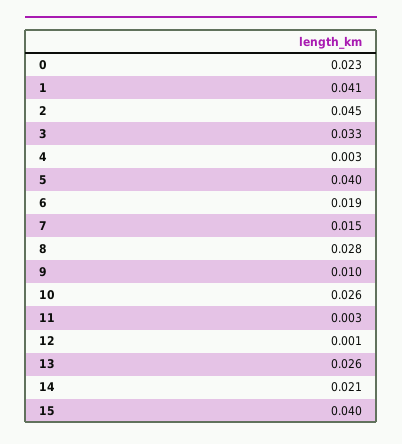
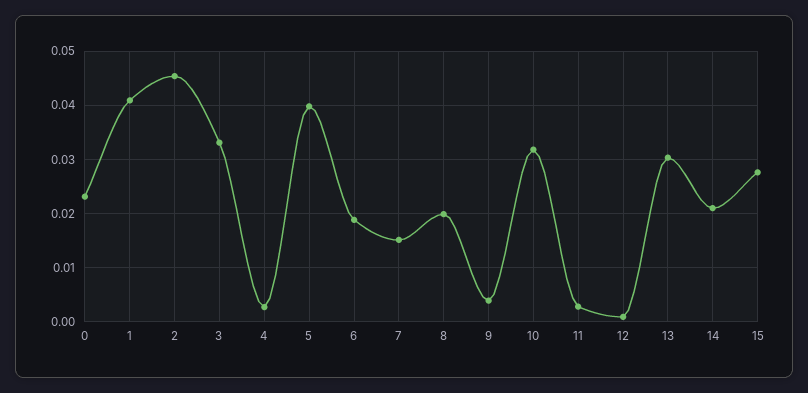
  {
    "0": 0.023,
    "1": 0.041,
    "2": 0.045,
    "3": 0.033,
    "4": 0.003,
    "5": 0.04,
    "6": 0.019,
    "7": 0.015,
-   "8": 0.028,
+   "8": 0.02,
-   "9": 0.01,
+   "9": 0.004,
-   "10": 0.026,
+   "10": 0.032,
    "11": 0.003,
    "12": 0.001,
-   "13": 0.026,
+   "13": 0.03,
    "14": 0.021,
-   "15": 0.04
+   "15": 0.028
  }

